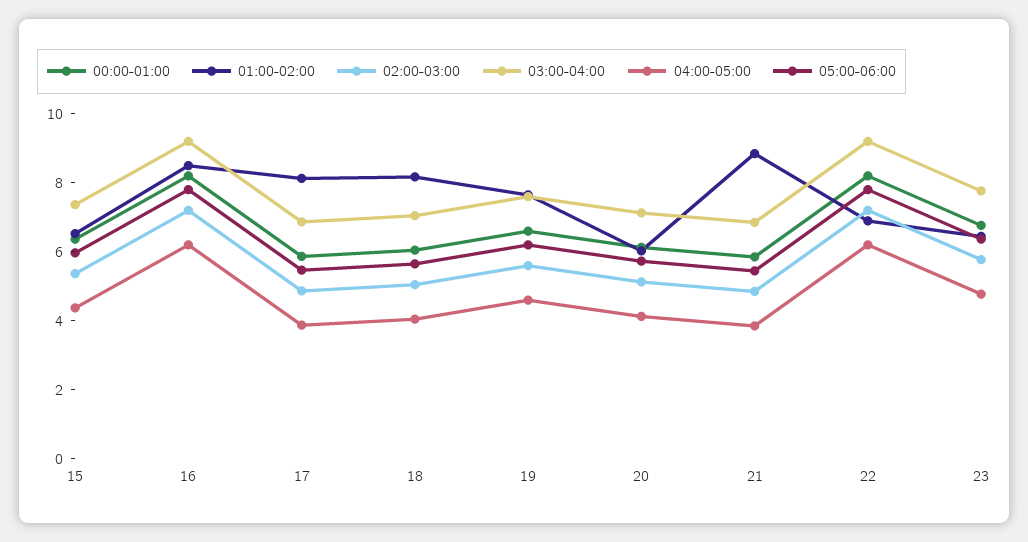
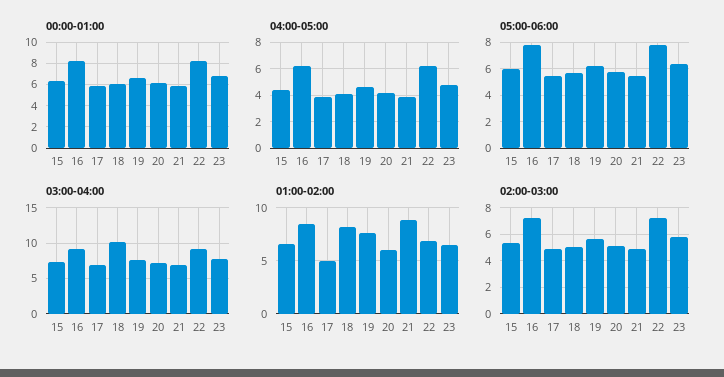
  {
    "00:00-01:00": {
      "15": 6.5,
      "16": 8,
      "17": 6,
      "18": 6,
      "19": 6.5,
      "20": 6,
      "21": 6,
      "22": 8,
      "23": 7
    },
    "01:00-02:00": {
      "15": 6.5,
      "16": 8.5,
-     "17": 8,
+     "17": 5,
      "18": 8,
      "19": 7.5,
      "20": 6,
      "21": 9,
      "22": 7,
      "23": 6.5
    },
    "02:00-03:00": {
      "15": 5.5,
      "16": 7,
      "17": 5,
      "18": 5,
      "19": 5.5,
      "20": 5,
      "21": 5,
      "22": 7,
      "23": 6
    },
    "03:00-04:00": {
      "15": 7.5,
      "16": 9,
      "17": 7,
-     "18": 7,
+     "18": 10,
      "19": 7.5,
      "20": 7,
      "21": 7,
      "22": 9,
      "23": 8
    },
    "04:00-05:00": {
      "15": 4.5,
      "16": 6,
      "17": 4,
      "18": 4,
      "19": 4.5,
      "20": 4,
      "21": 4,
      "22": 6,
      "23": 5
    },
    "05:00-06:00": {
      "15": 6,
      "16": 8,
      "17": 5.5,
      "18": 5.5,
      "19": 6,
      "20": 5.5,
      "21": 5.5,
      "22": 8,
      "23": 6.5
    }
  }

